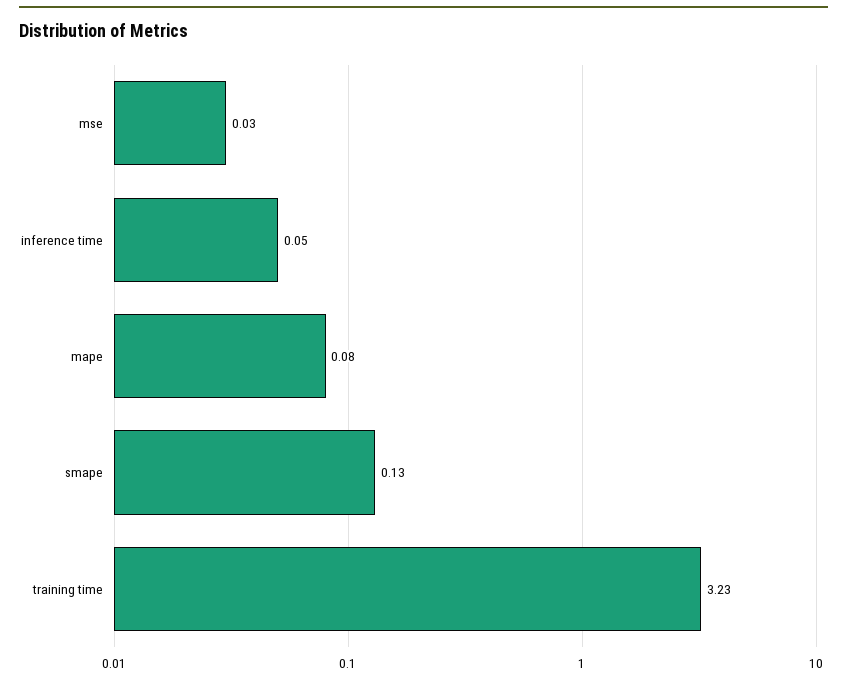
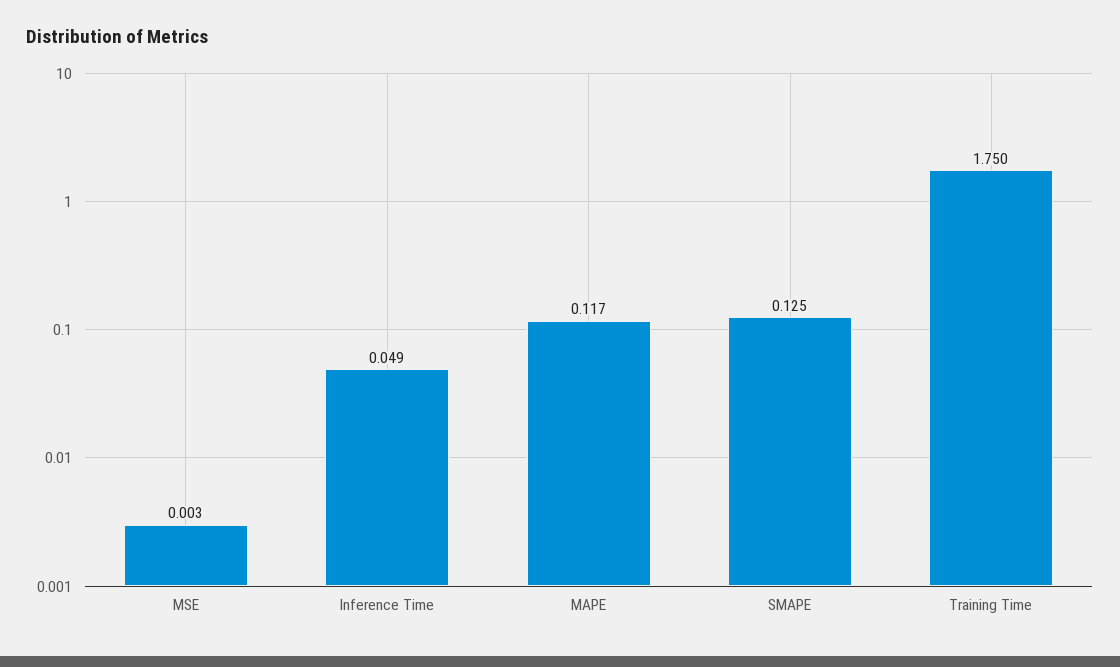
  {
-   "mse": 0.03,
+   "mse": 0.003,
    "inference time": 0.049,
-   "mape": 0.08,
+   "mape": 0.117,
    "smape": 0.125,
-   "training time": 3.23
+   "training time": 1.75
  }

